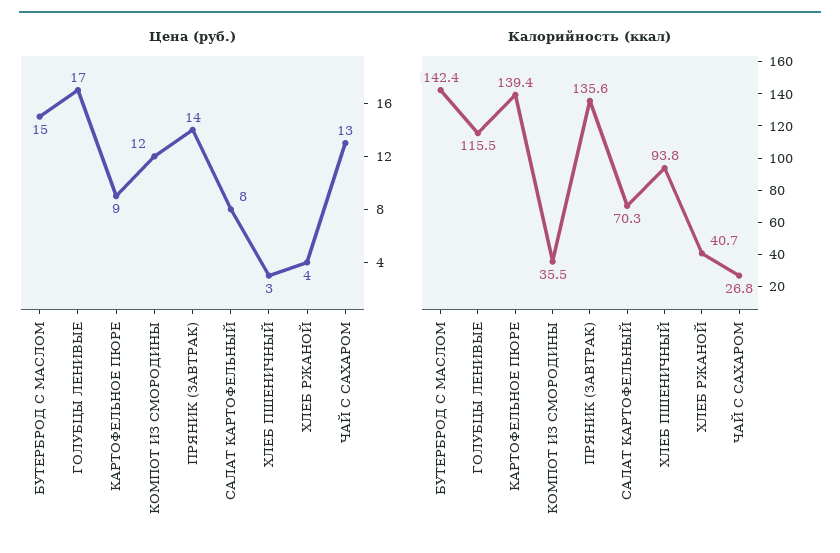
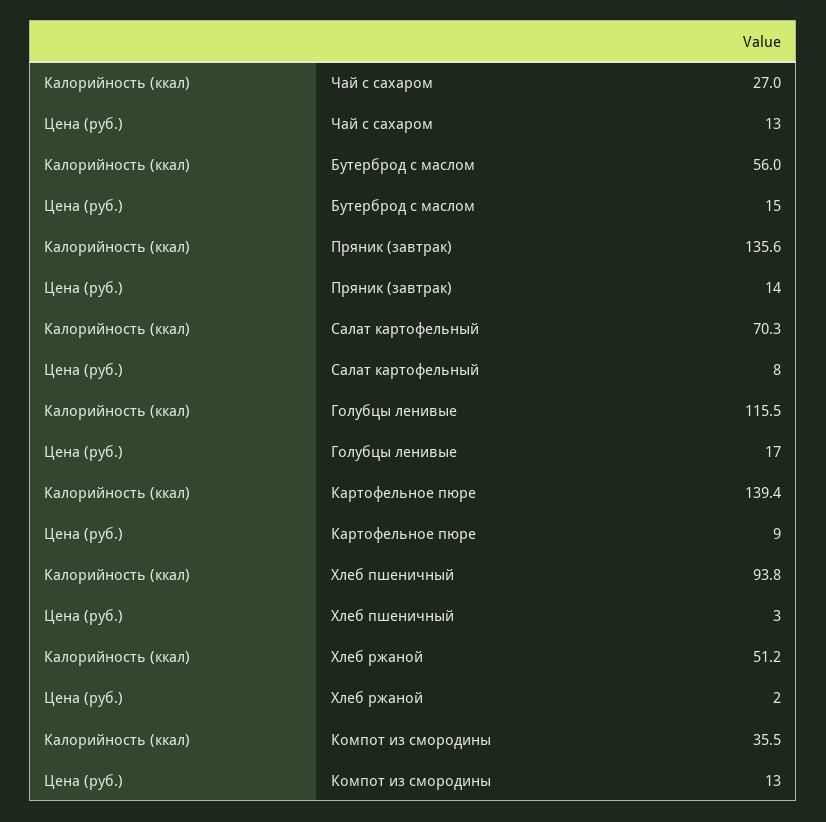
  {
    "Цена (руб.)": {
      "БУТЕРБРОД С МАСЛОМ": 15,
      "ГОЛУБЦЫ ЛЕНИВЫЕ": 17,
      "КАРТОФЕЛЬНОЕ ПЮРЕ": 9,
-     "КОМПОТ ИЗ СМОРОДИНЫ": 12,
+     "КОМПОТ ИЗ СМОРОДИНЫ": 13,
      "ПРЯНИК (ЗАВТРАК)": 14,
      "САЛАТ КАРТОФЕЛЬНЫЙ": 8,
      "ХЛЕБ ПШЕНИЧНЫЙ": 3,
-     "ХЛЕБ РЖАНОЙ": 4,
+     "ХЛЕБ РЖАНОЙ": 2,
      "ЧАЙ С САХАРОМ": 13
    },
    "Калорийность (ккал)": {
-     "БУТЕРБРОД С МАСЛОМ": 142.4,
+     "БУТЕРБРОД С МАСЛОМ": 56,
      "ГОЛУБЦЫ ЛЕНИВЫЕ": 115.5,
      "КАРТОФЕЛЬНОЕ ПЮРЕ": 139.4,
      "КОМПОТ ИЗ СМОРОДИНЫ": 35.5,
      "ПРЯНИК (ЗАВТРАК)": 135.6,
      "САЛАТ КАРТОФЕЛЬНЫЙ": 70.3,
      "ХЛЕБ ПШЕНИЧНЫЙ": 93.8,
-     "ХЛЕБ РЖАНОЙ": 40.7,
+     "ХЛЕБ РЖАНОЙ": 51.2,
-     "ЧАЙ С САХАРОМ": 26.8
+     "ЧАЙ С САХАРОМ": 27
    }
  }

